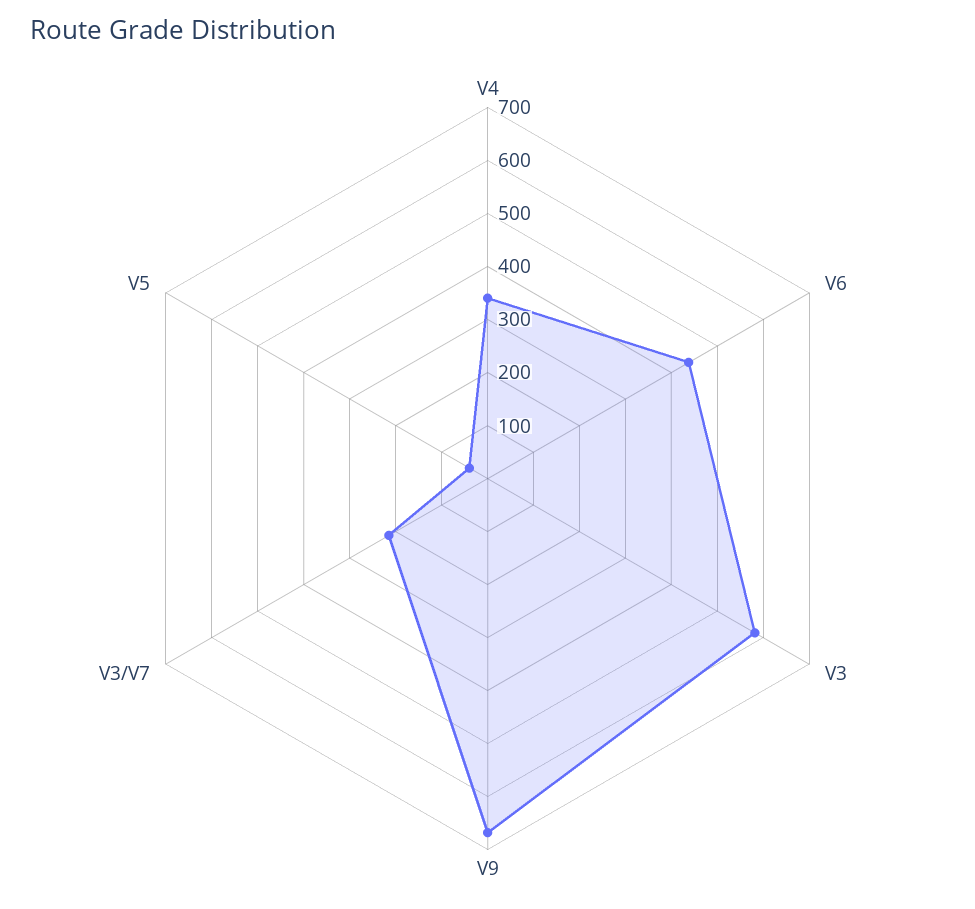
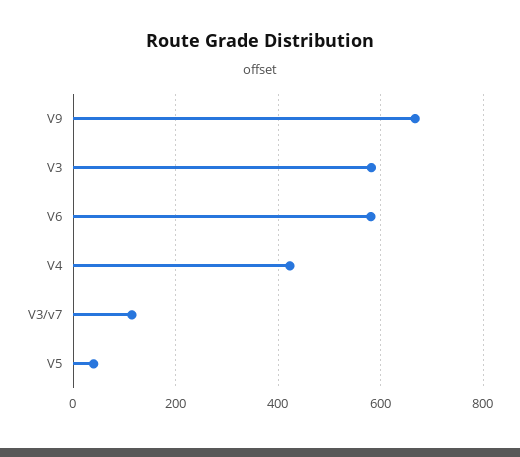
  {
-   "V4": 340,
+   "V4": 420,
-   "V6": 440,
+   "V6": 580,
    "V3": 580,
    "V9": 660,
-   "V3/V7": 220,
+   "V3/V7": 120,
    "V5": 40
  }

